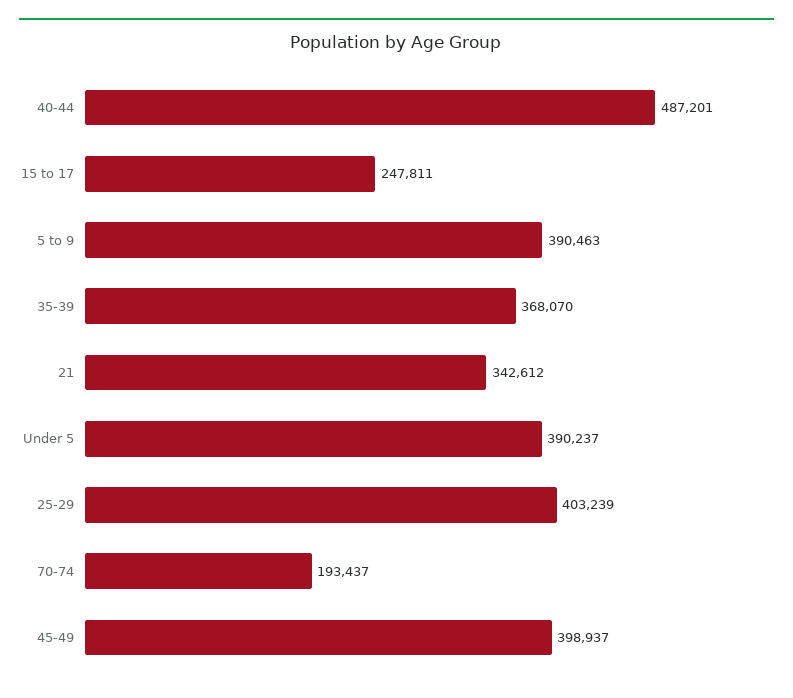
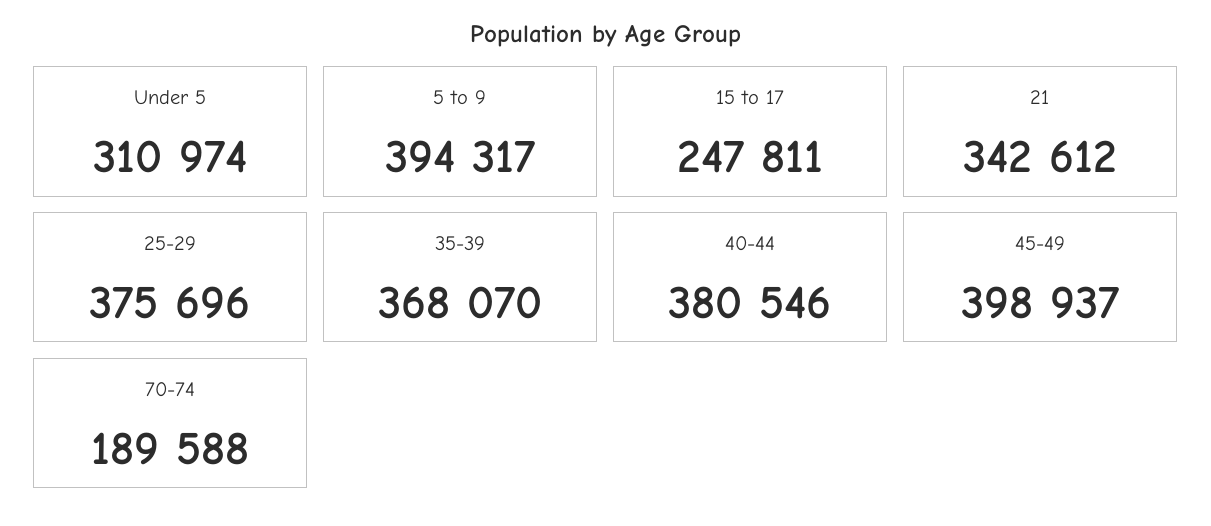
  {
-   "40-44": 487201,
+   "40-44": 380546,
    "15 to 17": 247811,
-   "5 to 9": 390463,
+   "5 to 9": 394317,
    "35-39": 368070,
    "21": 342612,
-   "Under 5": 390237,
+   "Under 5": 310974,
-   "25-29": 403239,
+   "25-29": 375696,
-   "70-74": 193437,
+   "70-74": 189588,
    "45-49": 398937
  }

